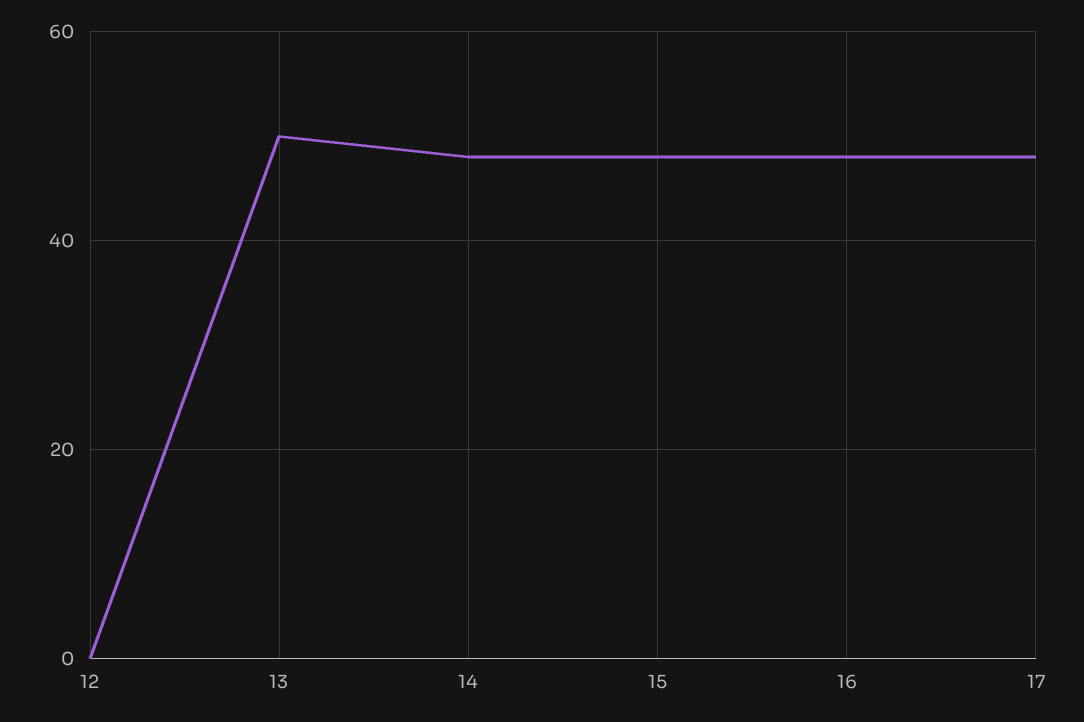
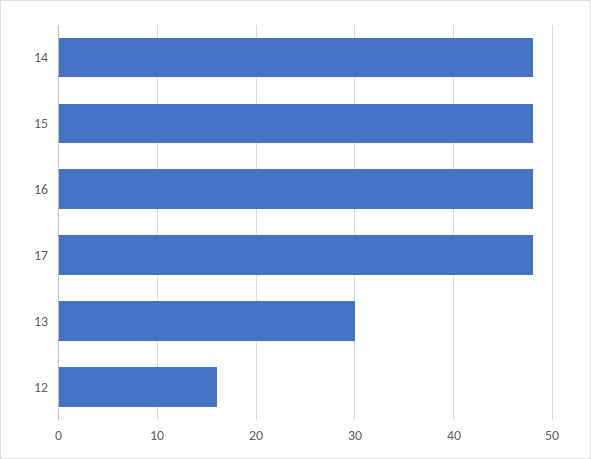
  {
-   "12": 0,
+   "12": 16,
-   "13": 50,
+   "13": 30,
    "14": 48,
    "15": 48,
    "16": 48,
    "17": 48
  }

